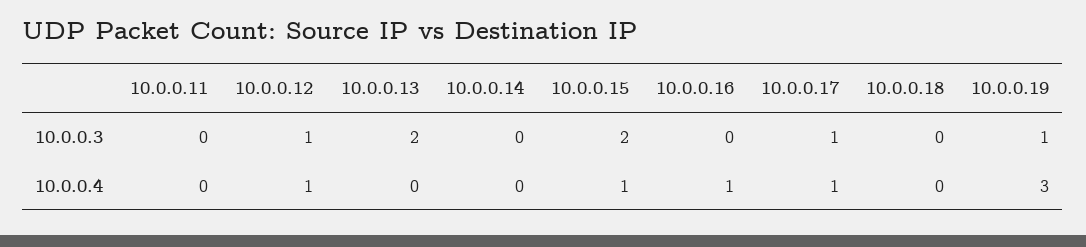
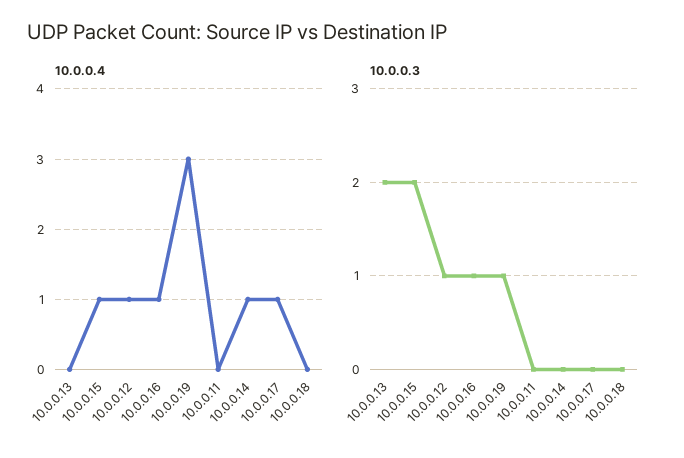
  {
    "10.0.0.3": {
      "10.0.0.11": 0,
      "10.0.0.12": 1,
      "10.0.0.13": 2,
      "10.0.0.14": 0,
      "10.0.0.15": 2,
-     "10.0.0.16": 0,
+     "10.0.0.16": 1,
-     "10.0.0.17": 1,
+     "10.0.0.17": 0,
      "10.0.0.18": 0,
      "10.0.0.19": 1
    },
    "10.0.0.4": {
      "10.0.0.11": 0,
      "10.0.0.12": 1,
      "10.0.0.13": 0,
-     "10.0.0.14": 0,
+     "10.0.0.14": 1,
      "10.0.0.15": 1,
      "10.0.0.16": 1,
      "10.0.0.17": 1,
      "10.0.0.18": 0,
      "10.0.0.19": 3
    }
  }

